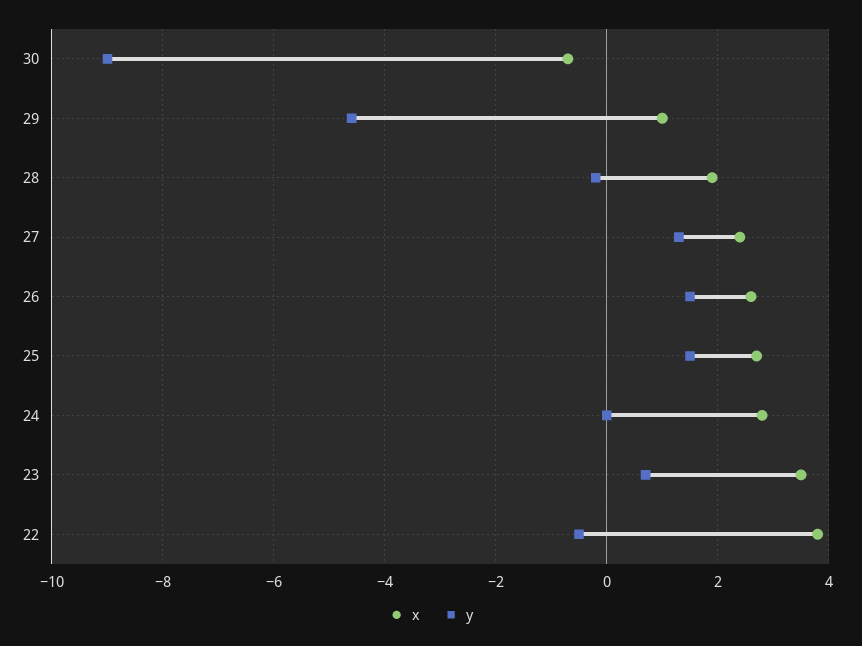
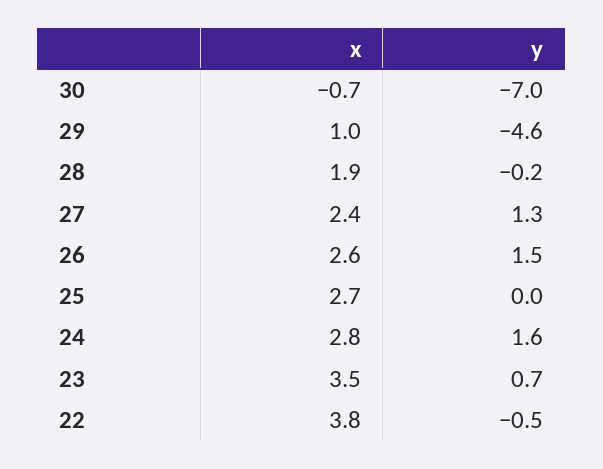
  {
    "x": {
      "30": -0.7,
      "29": 1,
      "28": 1.9,
      "27": 2.4,
      "26": 2.6,
      "25": 2.7,
      "24": 2.8,
      "23": 3.5,
      "22": 3.8
    },
    "y": {
-     "30": -9,
+     "30": -7,
      "29": -4.6,
      "28": -0.2,
      "27": 1.3,
      "26": 1.5,
-     "25": 1.5,
+     "25": 0,
-     "24": 0,
+     "24": 1.6,
      "23": 0.7,
      "22": -0.5
    }
  }

